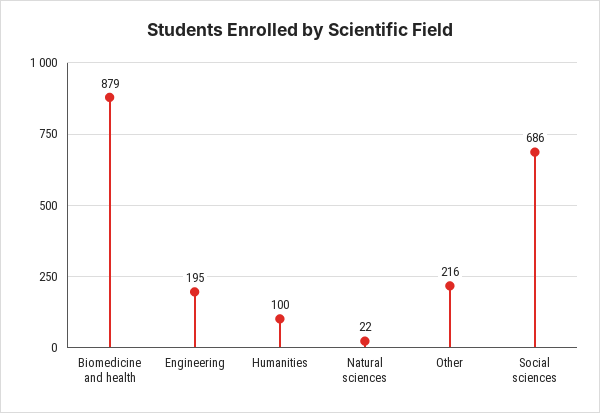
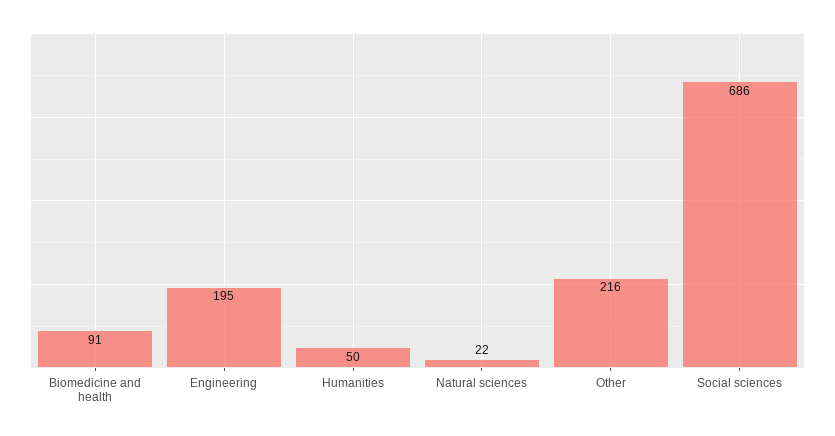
  {
-   "Biomedicine and health": 879,
+   "Biomedicine and health": 91,
    "Engineering": 195,
-   "Humanities": 100,
+   "Humanities": 50,
    "Natural sciences": 22,
    "Other": 216,
    "Social sciences": 686
  }

